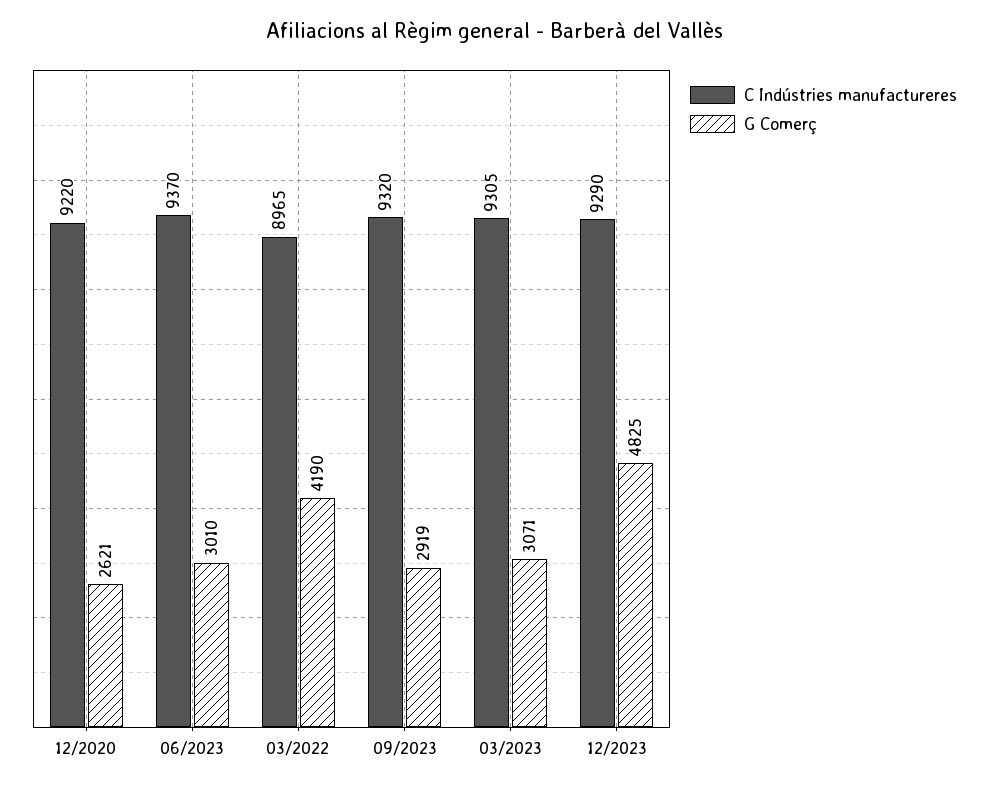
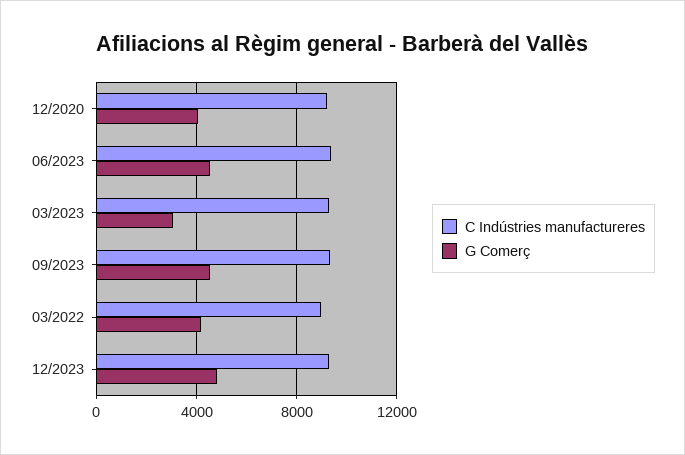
  {
    "C Indústries manufactureres": {
      "12/2020": 9220,
      "06/2023": 9370,
      "03/2022": 8965,
      "09/2023": 9320,
      "03/2023": 9305,
      "12/2023": 9290
    },
    "G Comerç": {
-     "12/2020": 2621,
+     "12/2020": 4000,
-     "06/2023": 3010,
+     "06/2023": 4500,
      "03/2022": 4190,
-     "09/2023": 2919,
+     "09/2023": 4500,
      "03/2023": 3071,
      "12/2023": 4825
    }
  }

